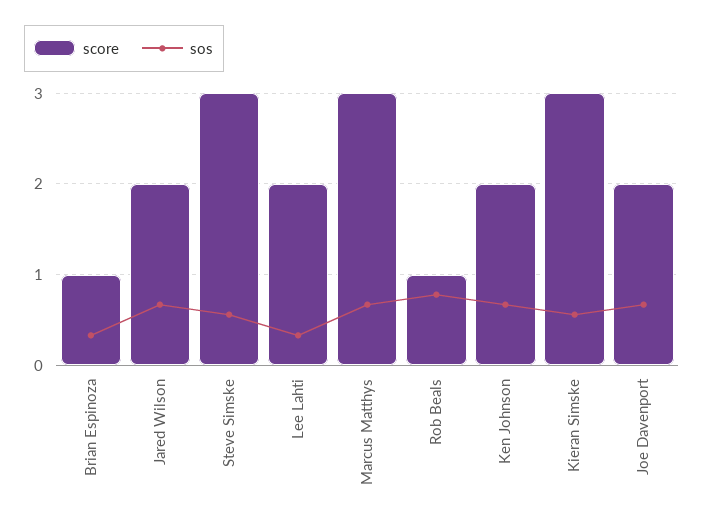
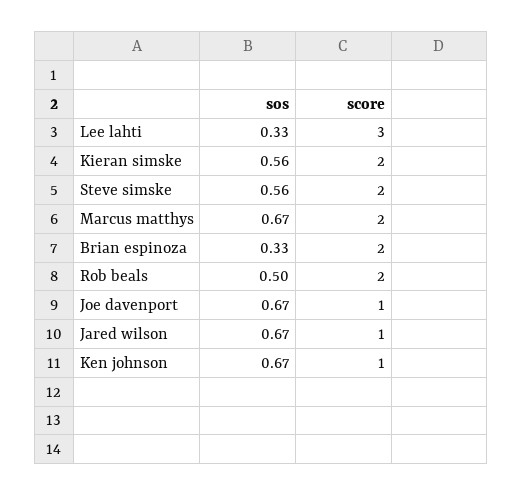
  {
    "score": {
-     "Brian Espinoza": 1,
+     "Brian Espinoza": 2,
-     "Jared Wilson": 2,
+     "Jared Wilson": 1,
-     "Steve Simske": 3,
+     "Steve Simske": 2,
-     "Lee Lahti": 2,
+     "Lee Lahti": 3,
-     "Marcus Matthys": 3,
+     "Marcus Matthys": 2,
-     "Rob Beals": 1,
+     "Rob Beals": 2,
-     "Ken Johnson": 2,
+     "Ken Johnson": 1,
-     "Kieran Simske": 3,
+     "Kieran Simske": 2,
-     "Joe Davenport": 2
+     "Joe Davenport": 1
    },
    "sos": {
      "Brian Espinoza": 0.33,
      "Jared Wilson": 0.67,
      "Steve Simske": 0.56,
      "Lee Lahti": 0.33,
      "Marcus Matthys": 0.67,
-     "Rob Beals": 0.8,
+     "Rob Beals": 0.5,
      "Ken Johnson": 0.67,
      "Kieran Simske": 0.56,
      "Joe Davenport": 0.67
    }
  }

